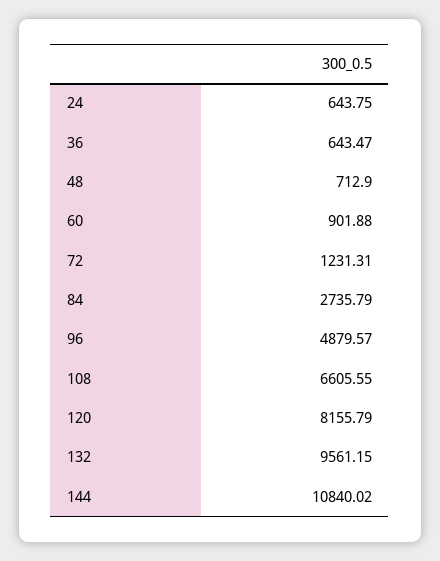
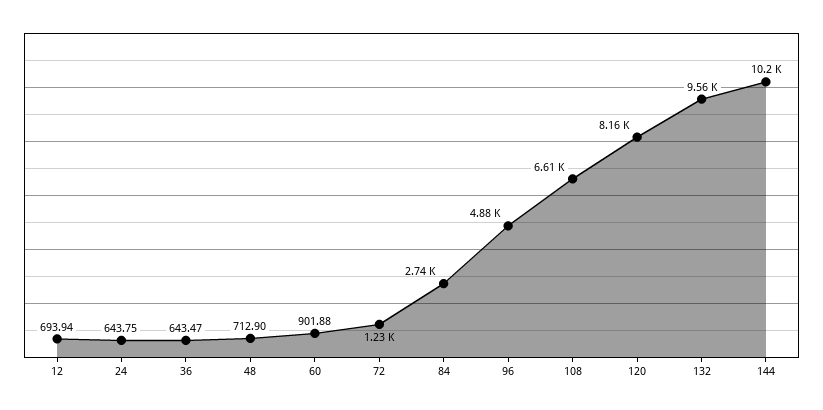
  {
    "24": 643.75,
    "36": 643.47,
    "48": 712.9,
    "60": 901.88,
    "72": 1231.31,
    "84": 2735.79,
    "96": 4879.57,
    "108": 6605.55,
    "120": 8155.79,
    "132": 9561.15,
-   "144": 10840.02
+   "144": 10200,
+   "12": 693.94
  }

